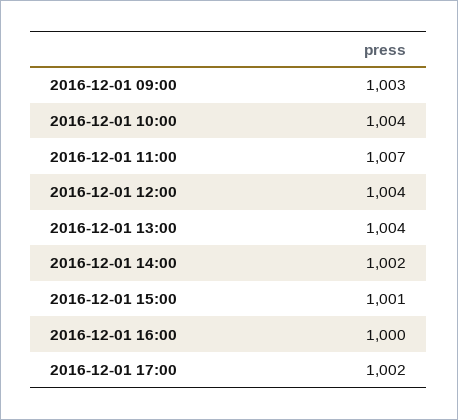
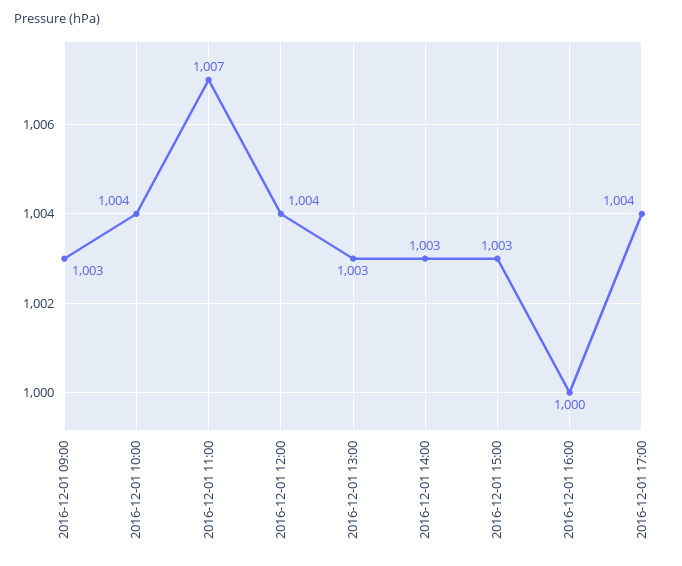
  {
    "2016-12-01 09:00": 1003,
    "2016-12-01 10:00": 1004,
    "2016-12-01 11:00": 1007,
    "2016-12-01 12:00": 1004,
-   "2016-12-01 13:00": 1004,
+   "2016-12-01 13:00": 1003,
-   "2016-12-01 14:00": 1002,
+   "2016-12-01 14:00": 1003,
-   "2016-12-01 15:00": 1001,
+   "2016-12-01 15:00": 1003,
    "2016-12-01 16:00": 1000,
-   "2016-12-01 17:00": 1002
+   "2016-12-01 17:00": 1004
  }

